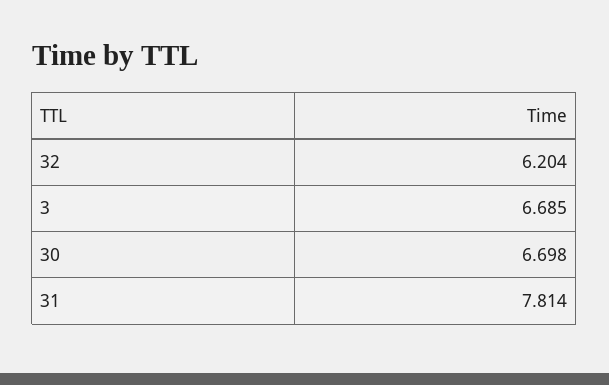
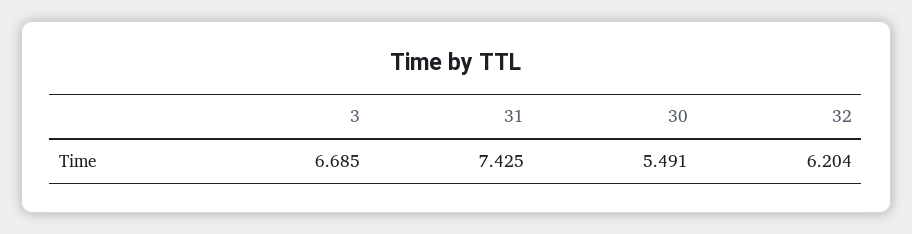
  {
    "32": 6.204,
    "3": 6.685,
-   "30": 6.698,
+   "30": 5.491,
-   "31": 7.814
+   "31": 7.425
  }

